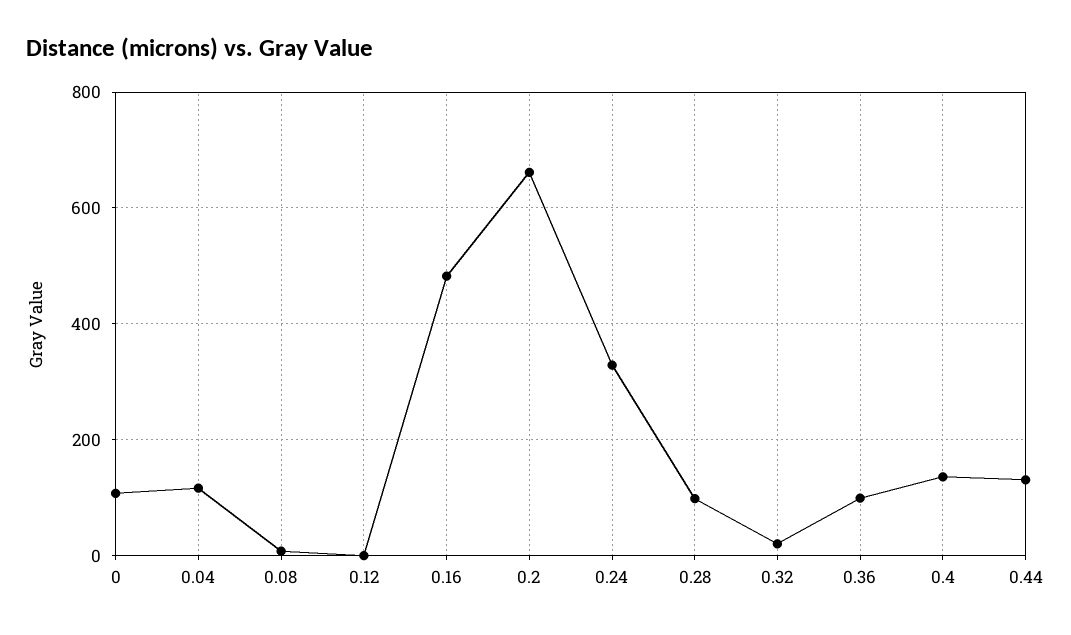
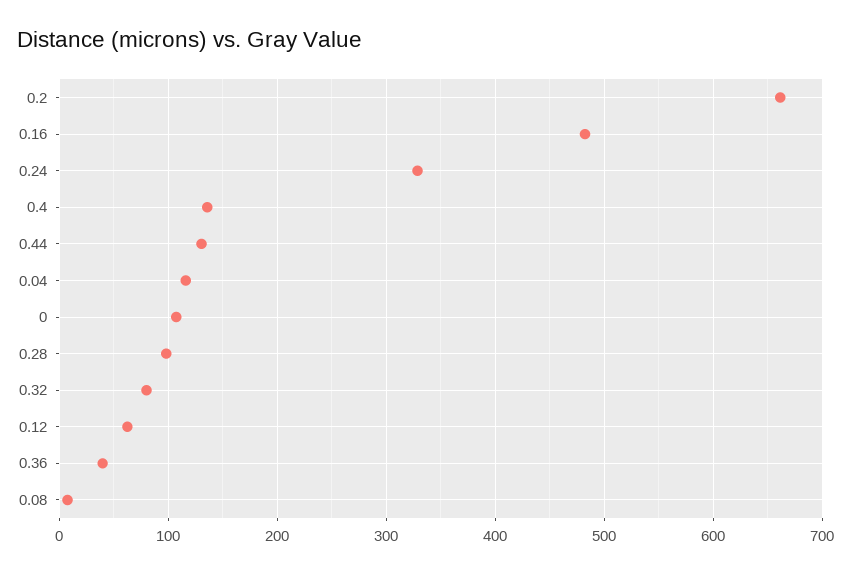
  {
    "0": 110,
    "0.04": 120,
    "0.08": 10,
-   "0.12": 0,
+   "0.12": 60,
    "0.16": 480,
    "0.2": 660,
    "0.24": 330,
    "0.28": 100,
-   "0.32": 20,
+   "0.32": 80,
-   "0.36": 100,
+   "0.36": 40,
    "0.4": 140,
    "0.44": 130
  }

